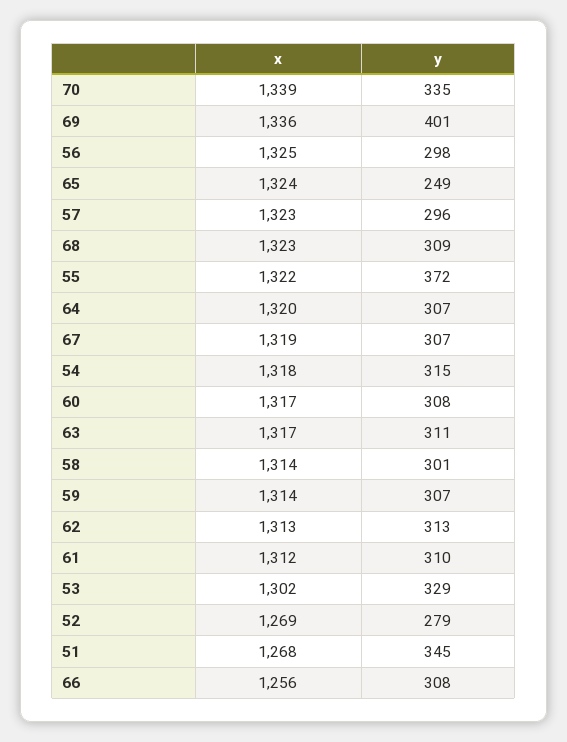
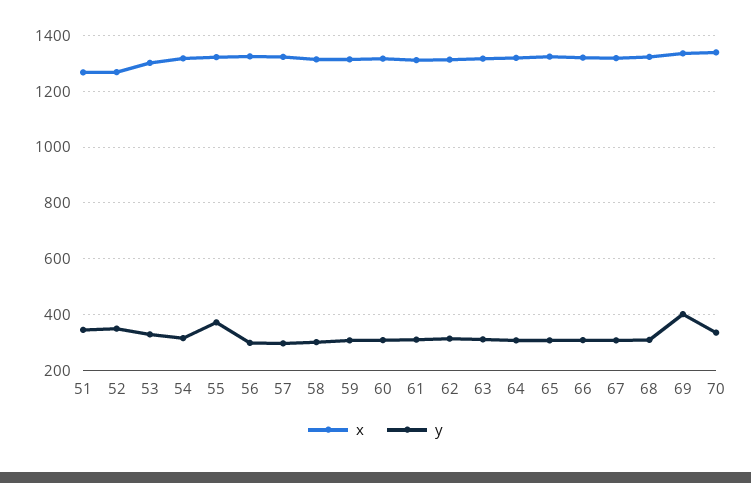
  {
    "x": {
      "70": 1339,
      "69": 1336,
      "56": 1325,
      "65": 1324,
      "57": 1323,
      "68": 1323,
      "55": 1322,
      "64": 1320,
      "67": 1319,
      "54": 1318,
      "60": 1317,
      "63": 1317,
      "58": 1314,
      "59": 1314,
      "62": 1313,
      "61": 1312,
      "53": 1302,
      "52": 1269,
      "51": 1268,
-     "66": 1256
+     "66": 1325
    },
    "y": {
      "70": 335,
      "69": 401,
      "56": 298,
-     "65": 249,
+     "65": 300,
      "57": 296,
      "68": 309,
      "55": 372,
      "64": 307,
      "67": 307,
      "54": 315,
      "60": 308,
      "63": 311,
      "58": 301,
      "59": 307,
      "62": 313,
      "61": 310,
      "53": 329,
-     "52": 279,
+     "52": 350,
      "51": 345,
      "66": 308
    }
  }

